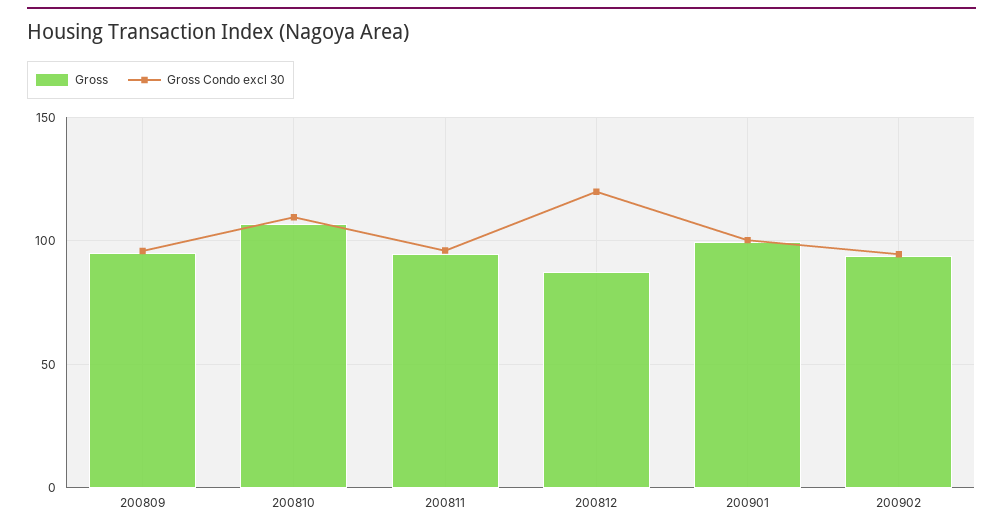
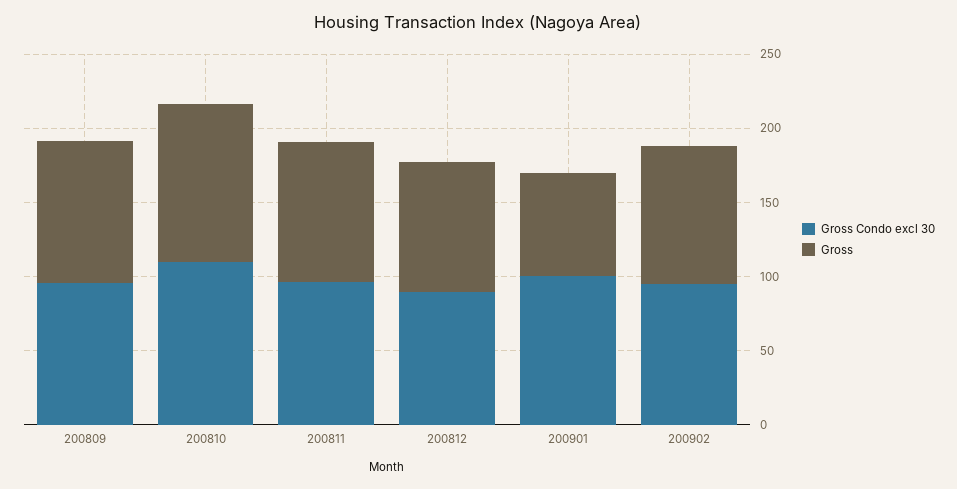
  {
    "Gross": {
      "200809": 95,
      "200810": 105,
      "200811": 95,
      "200812": 85,
-     "200901": 100,
+     "200901": 70,
      "200902": 95
    },
    "Gross Condo excl 30": {
      "200809": 95,
      "200810": 110,
      "200811": 95,
-     "200812": 120,
+     "200812": 90,
      "200901": 100,
      "200902": 95
    }
  }

